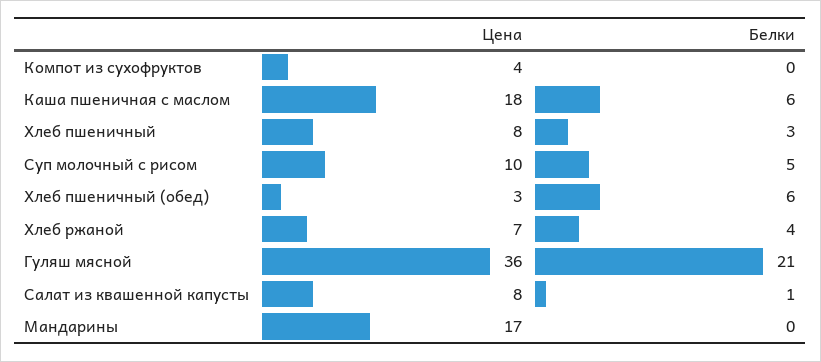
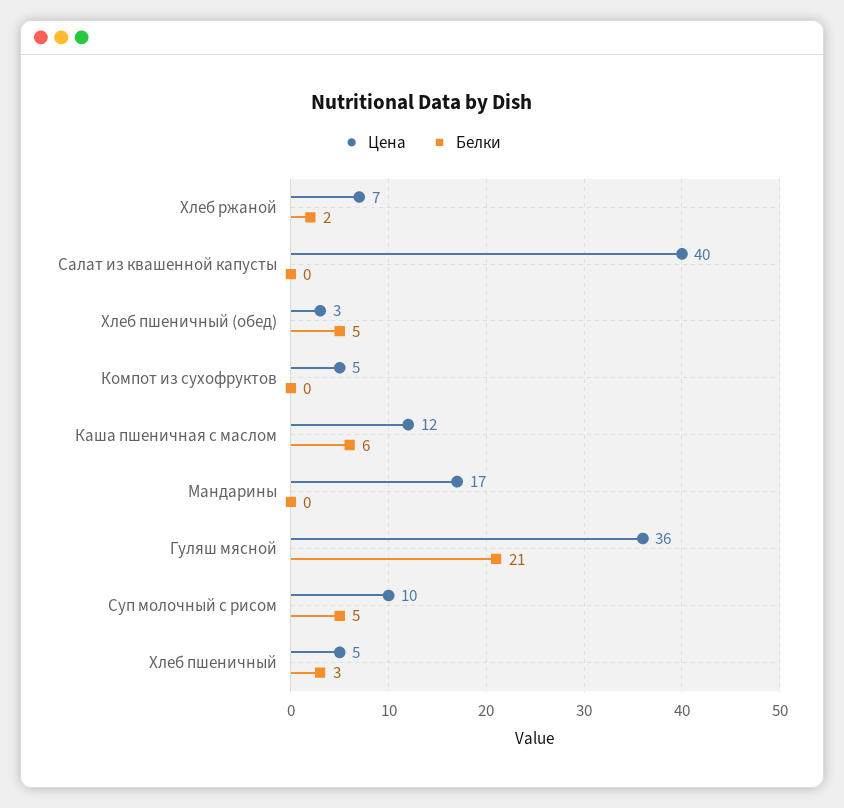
  {
    "Цена": {
-     "Компот из сухофруктов": 4,
+     "Компот из сухофруктов": 5,
-     "Каша пшеничная с маслом": 18,
+     "Каша пшеничная с маслом": 12,
-     "Хлеб пшеничный": 8,
+     "Хлеб пшеничный": 5,
      "Суп молочный с рисом": 10,
      "Хлеб пшеничный (обед)": 3,
      "Хлеб ржаной": 7,
      "Гуляш мясной": 36,
-     "Салат из квашенной капусты": 8,
+     "Салат из квашенной капусты": 40,
      "Мандарины": 17
    },
    "Белки": {
      "Компот из сухофруктов": 0,
      "Каша пшеничная с маслом": 6,
      "Хлеб пшеничный": 3,
      "Суп молочный с рисом": 5,
-     "Хлеб пшеничный (обед)": 6,
+     "Хлеб пшеничный (обед)": 5,
-     "Хлеб ржаной": 4,
+     "Хлеб ржаной": 2,
      "Гуляш мясной": 21,
-     "Салат из квашенной капусты": 1,
+     "Салат из квашенной капусты": 0,
      "Мандарины": 0
    }
  }

